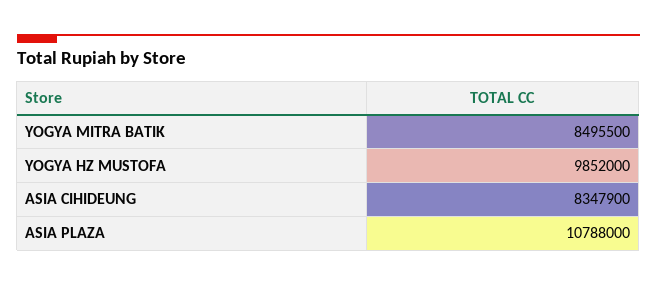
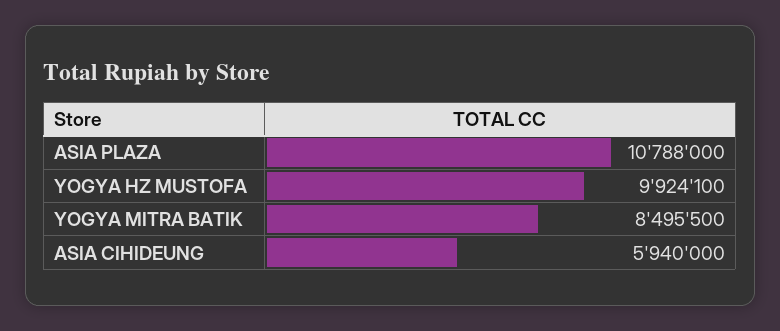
  {
    "YOGYA MITRA BATIK": 8495500,
-   "YOGYA HZ MUSTOFA": 9852000,
+   "YOGYA HZ MUSTOFA": 9924100,
-   "ASIA CIHIDEUNG": 8347900,
+   "ASIA CIHIDEUNG": 5940000,
    "ASIA PLAZA": 10788000
  }

